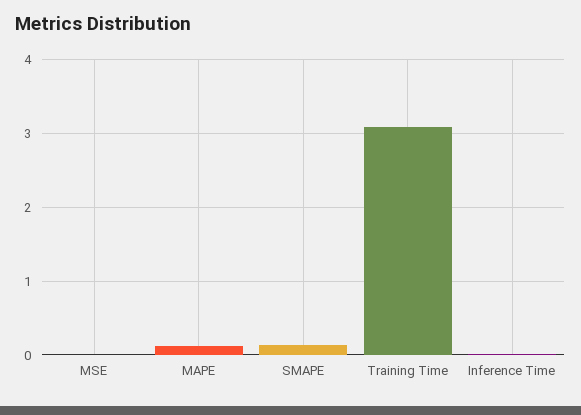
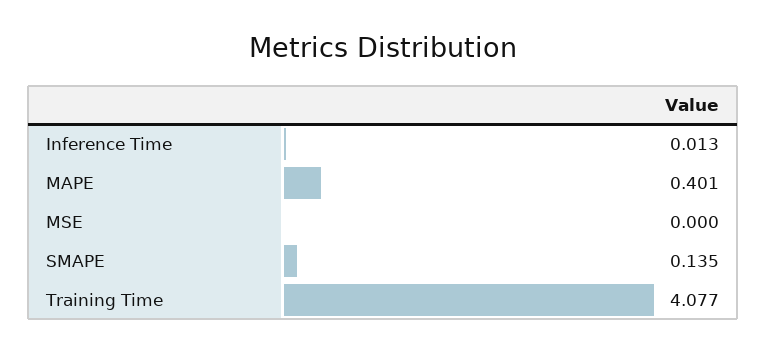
  {
    "MSE": 0,
-   "MAPE": 0.1,
+   "MAPE": 0.401,
    "SMAPE": 0.135,
-   "Training Time": 3.1,
+   "Training Time": 4.077,
    "Inference Time": 0.013
  }

